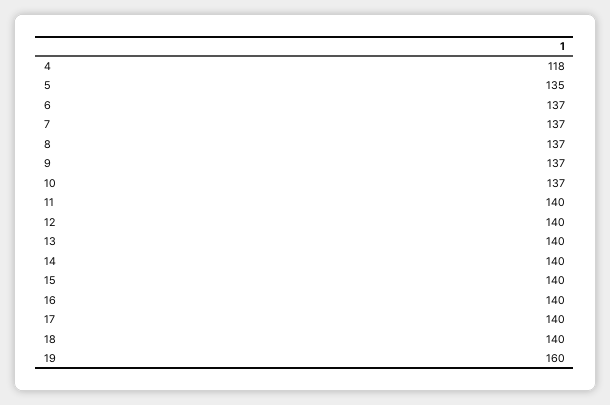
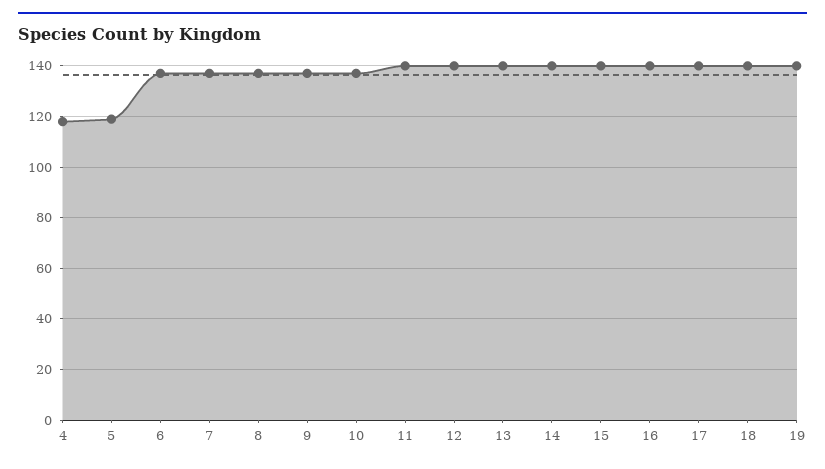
  {
    "4": 118,
-   "5": 135,
+   "5": 120,
    "6": 137,
    "7": 137,
    "8": 137,
    "9": 137,
    "10": 137,
    "11": 140,
    "12": 140,
    "13": 140,
    "14": 140,
    "15": 140,
    "16": 140,
    "17": 140,
    "18": 140,
-   "19": 160
+   "19": 140
  }

